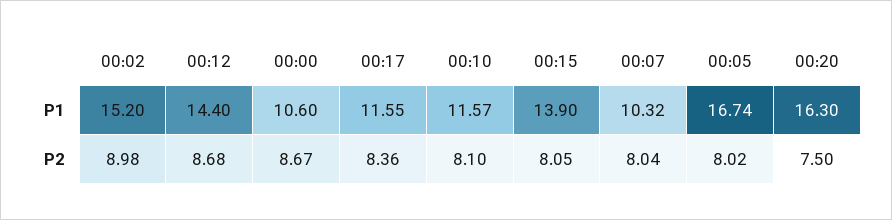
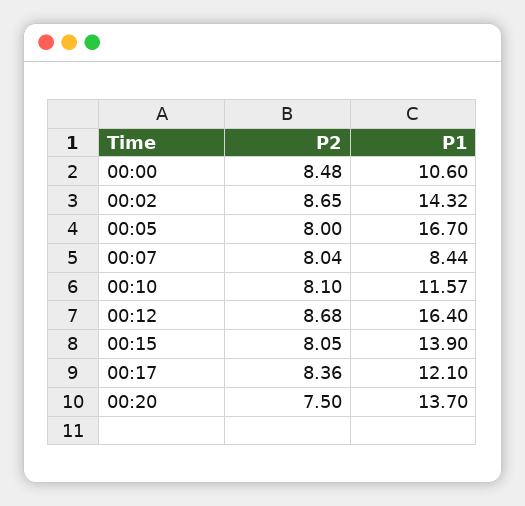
  {
    "00:02": {
-     "P1": 15.2,
+     "P1": 14.32,
-     "P2": 8.98
+     "P2": 8.65
    },
    "00:12": {
-     "P1": 14.4,
+     "P1": 16.4,
      "P2": 8.68
    },
    "00:00": {
      "P1": 10.6,
-     "P2": 8.67
+     "P2": 8.48
    },
    "00:17": {
-     "P1": 11.55,
+     "P1": 12.1,
      "P2": 8.36
    },
    "00:10": {
      "P1": 11.57,
      "P2": 8.1
    },
    "00:15": {
      "P1": 13.9,
      "P2": 8.05
    },
    "00:07": {
-     "P1": 10.32,
+     "P1": 8.44,
      "P2": 8.04
    },
    "00:05": {
-     "P1": 16.74,
+     "P1": 16.7,
-     "P2": 8.02
+     "P2": 8
    },
    "00:20": {
-     "P1": 16.3,
+     "P1": 13.7,
      "P2": 7.5
    }
  }

